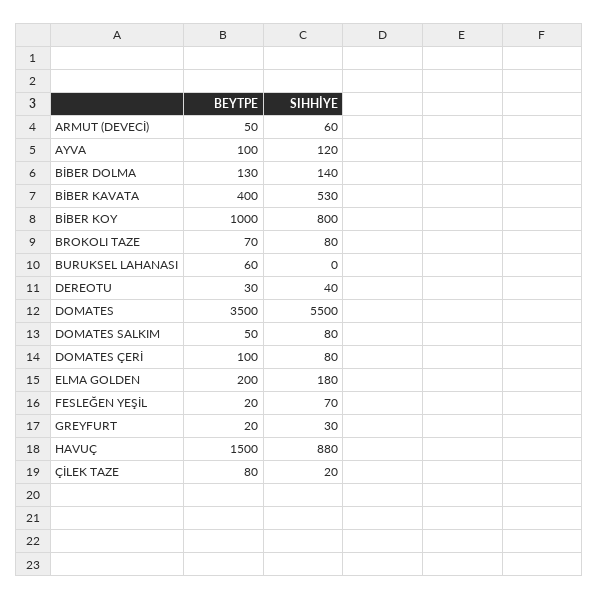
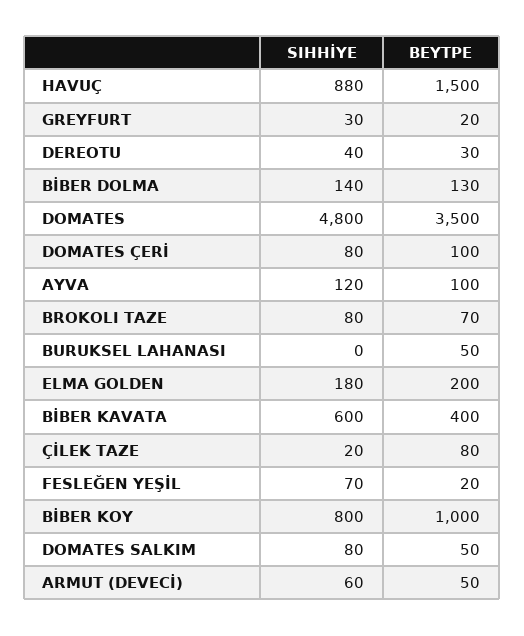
  {
    "BEYTPE": {
      "ARMUT (DEVECİ)": 50,
      "AYVA": 100,
      "BİBER DOLMA": 130,
      "BİBER KAVATA": 400,
      "BİBER KOY": 1000,
      "BROKOLI TAZE": 70,
-     "BURUKSEL LAHANASI": 60,
+     "BURUKSEL LAHANASI": 50,
      "DEREOTU": 30,
      "DOMATES": 3500,
      "DOMATES SALKIM": 50,
      "DOMATES ÇERİ": 100,
      "ELMA GOLDEN": 200,
      "FESLEĞEN YEŞİL": 20,
      "GREYFURT": 20,
      "HAVUÇ": 1500,
      "ÇİLEK TAZE": 80
    },
    "SIHHİYE": {
      "ARMUT (DEVECİ)": 60,
      "AYVA": 120,
      "BİBER DOLMA": 140,
-     "BİBER KAVATA": 530,
+     "BİBER KAVATA": 600,
      "BİBER KOY": 800,
      "BROKOLI TAZE": 80,
      "BURUKSEL LAHANASI": 0,
      "DEREOTU": 40,
-     "DOMATES": 5500,
+     "DOMATES": 4800,
      "DOMATES SALKIM": 80,
      "DOMATES ÇERİ": 80,
      "ELMA GOLDEN": 180,
      "FESLEĞEN YEŞİL": 70,
      "GREYFURT": 30,
      "HAVUÇ": 880,
      "ÇİLEK TAZE": 20
    }
  }

